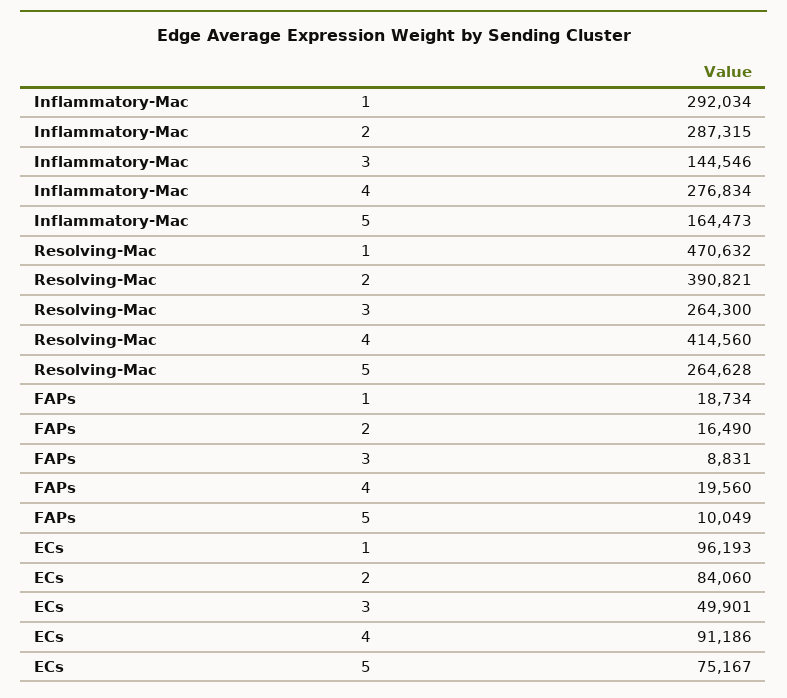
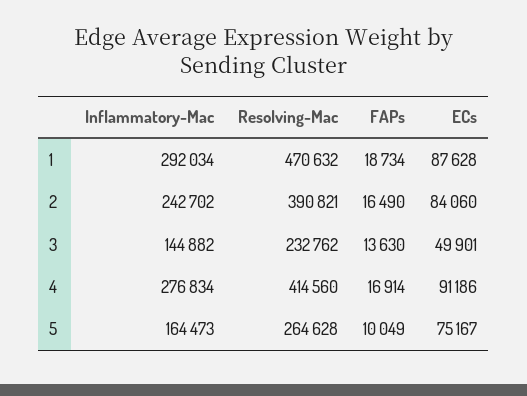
  {
    "Inflammatory-Mac": {
      "1": 292034,
-     "2": 287315,
+     "2": 242702,
-     "3": 144546,
+     "3": 144882,
      "4": 276834,
      "5": 164473
    },
    "Resolving-Mac": {
      "1": 470632,
      "2": 390821,
-     "3": 264300,
+     "3": 232762,
      "4": 414560,
      "5": 264628
    },
    "FAPs": {
      "1": 18734,
      "2": 16490,
-     "3": 8831,
+     "3": 13630,
-     "4": 19560,
+     "4": 16914,
      "5": 10049
    },
    "ECs": {
-     "1": 96193,
+     "1": 87628,
      "2": 84060,
      "3": 49901,
      "4": 91186,
      "5": 75167
    }
  }

